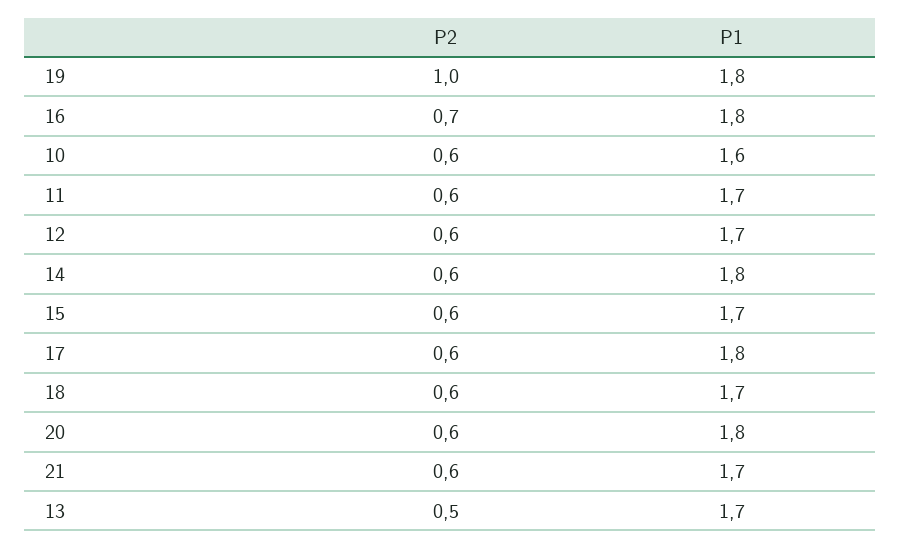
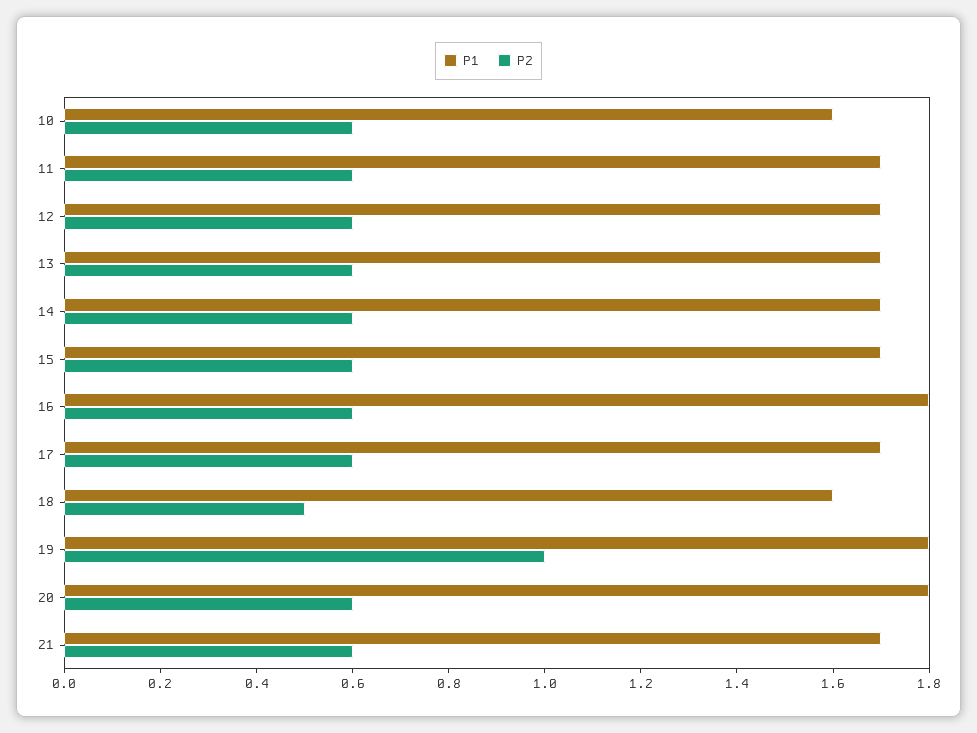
  {
    "P2": {
      "19": 1,
-     "16": 0.7,
+     "16": 0.6,
      "10": 0.6,
      "11": 0.6,
      "12": 0.6,
      "14": 0.6,
      "15": 0.6,
      "17": 0.6,
-     "18": 0.6,
+     "18": 0.5,
      "20": 0.6,
      "21": 0.6,
-     "13": 0.5
+     "13": 0.6
    },
    "P1": {
      "19": 1.8,
      "16": 1.8,
      "10": 1.6,
      "11": 1.7,
      "12": 1.7,
-     "14": 1.8,
+     "14": 1.7,
      "15": 1.7,
-     "17": 1.8,
+     "17": 1.7,
-     "18": 1.7,
+     "18": 1.6,
      "20": 1.8,
      "21": 1.7,
      "13": 1.7
    }
  }

